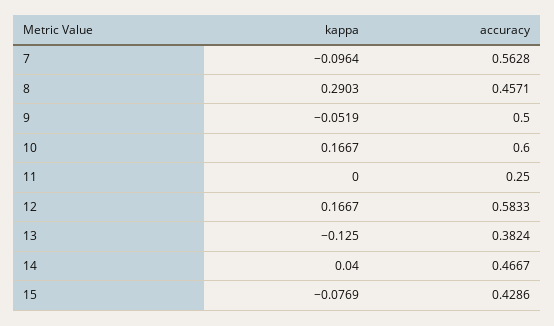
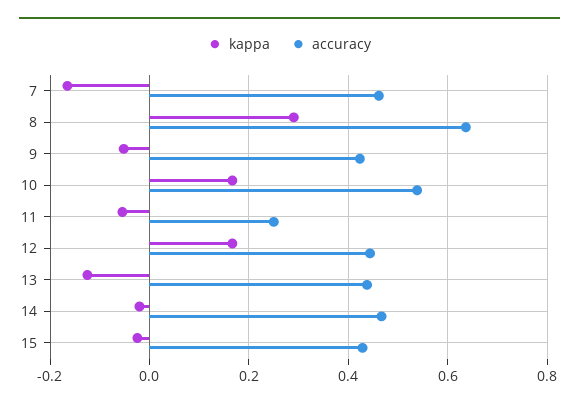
  {
    "kappa": {
-     "7": -0.0964,
+     "7": -0.16,
      "8": 0.2903,
      "9": -0.0519,
      "10": 0.1667,
-     "11": 0,
+     "11": -0.06,
      "12": 0.1667,
      "13": -0.125,
-     "14": 0.04,
+     "14": -0.02,
-     "15": -0.0769
+     "15": -0.02
    },
    "accuracy": {
-     "7": 0.5628,
+     "7": 0.46,
-     "8": 0.4571,
+     "8": 0.64,
-     "9": 0.5,
+     "9": 0.42,
-     "10": 0.6,
+     "10": 0.54,
      "11": 0.25,
-     "12": 0.5833,
+     "12": 0.44,
-     "13": 0.3824,
+     "13": 0.44,
      "14": 0.4667,
      "15": 0.4286
    }
  }

